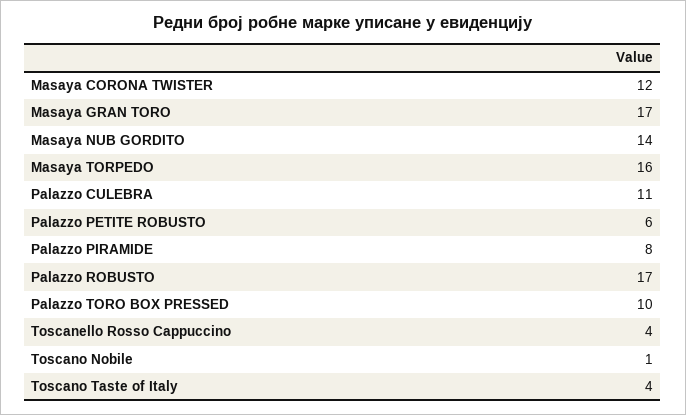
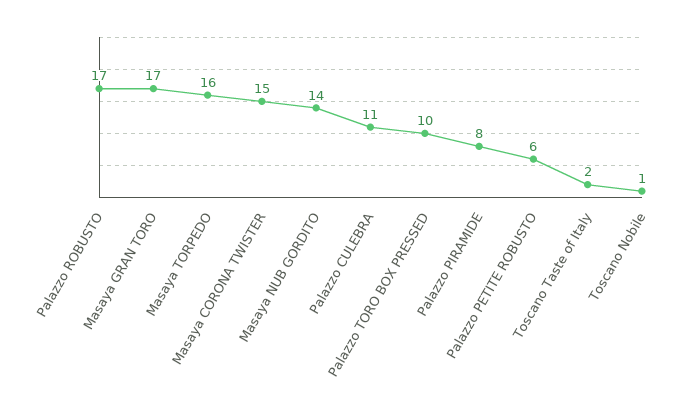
  {
-   "Masaya CORONA TWISTER": 12,
+   "Masaya CORONA TWISTER": 15,
    "Masaya GRAN TORO": 17,
    "Masaya NUB GORDITO": 14,
    "Masaya TORPEDO": 16,
    "Palazzo CULEBRA": 11,
    "Palazzo PETITE ROBUSTO": 6,
    "Palazzo PIRAMIDE": 8,
    "Palazzo ROBUSTO": 17,
    "Palazzo TORO BOX PRESSED": 10,
-   "Toscanello Rosso Cappuccino": 4,
    "Toscano Nobile": 1,
-   "Toscano Taste of Italy": 4
+   "Toscano Taste of Italy": 2
  }

